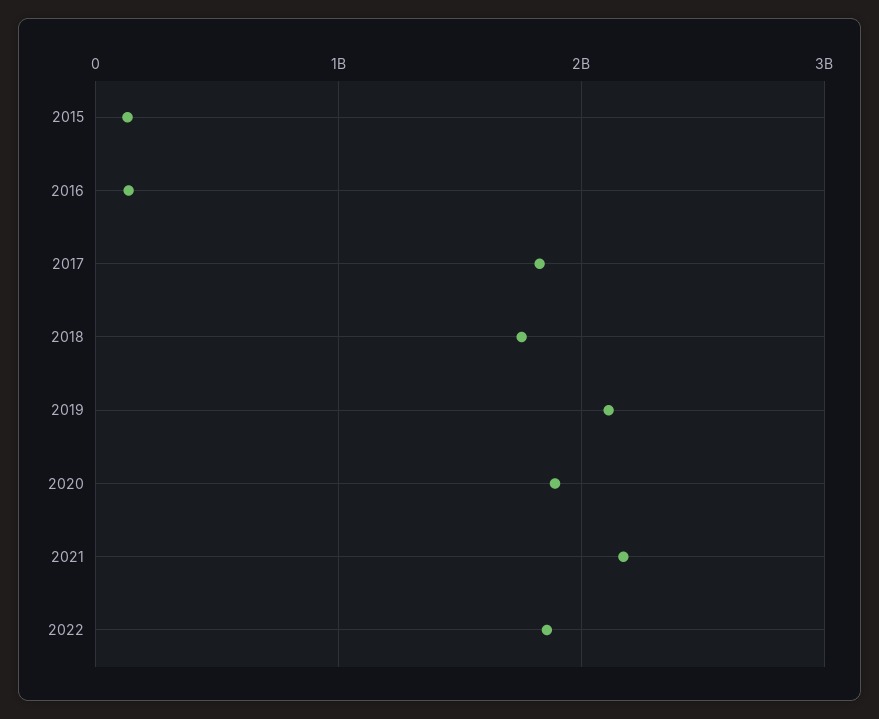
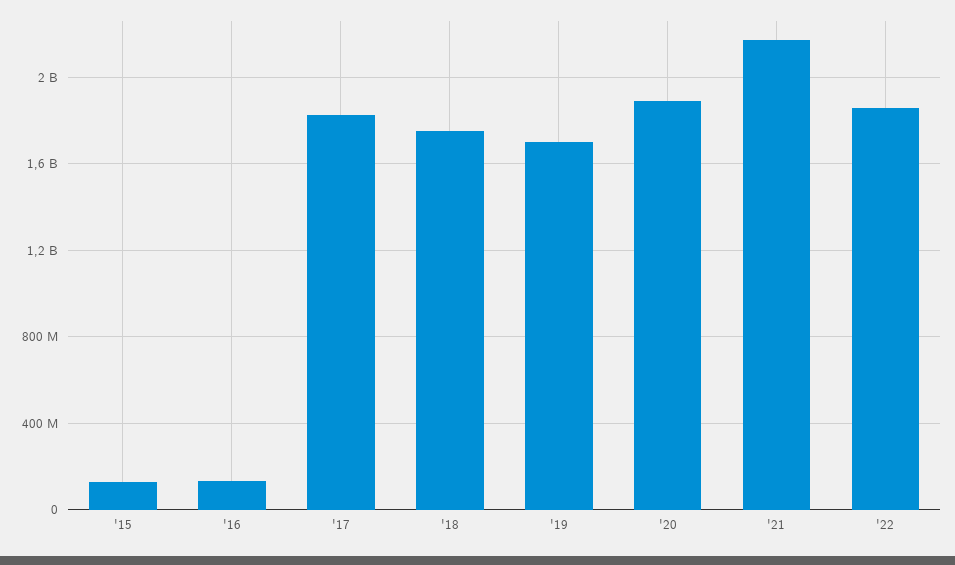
  {
    "2015": 150000000,
    "2016": 150000000,
    "2017": 1850000000,
    "2018": 1750000000,
-   "2019": 2100000000,
+   "2019": 1700000000,
    "2020": 1900000000,
    "2021": 2150000000,
    "2022": 1850000000
  }

